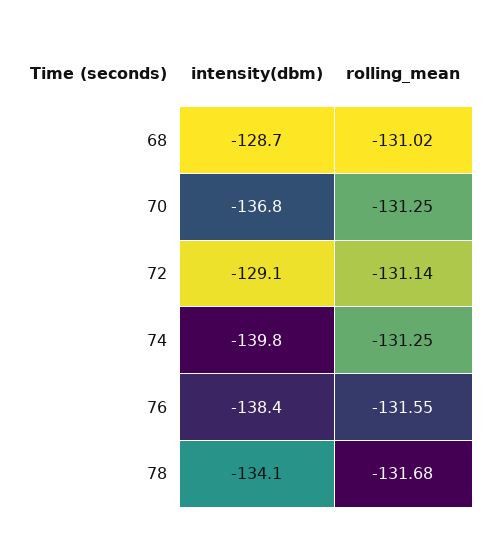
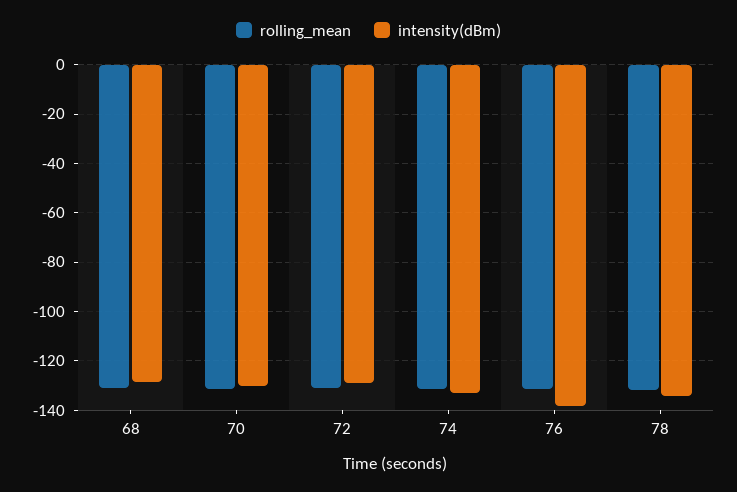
  {
    "intensity(dbm)": {
      "68": -128.7,
-     "70": -136.8,
+     "70": -130,
      "72": -129.1,
-     "74": -139.8,
+     "74": -132.5,
      "76": -138.4,
      "78": -134.1
    },
    "rolling_mean": {
      "68": -131.02,
      "70": -131.25,
      "72": -131.14,
      "74": -131.25,
      "76": -131.55,
      "78": -131.68
    }
  }

